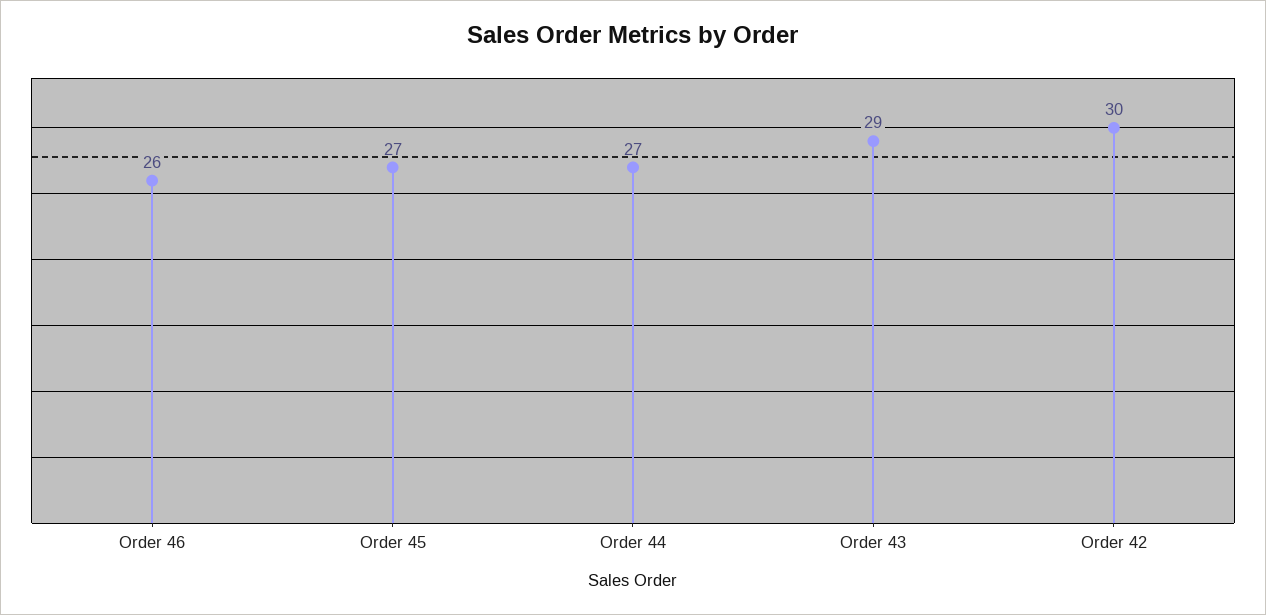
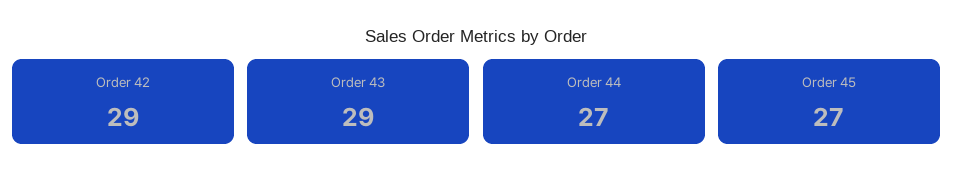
  {
-   "Order 46": 26,
    "Order 45": 27,
    "Order 44": 27,
    "Order 43": 29,
-   "Order 42": 30
+   "Order 42": 29
  }

